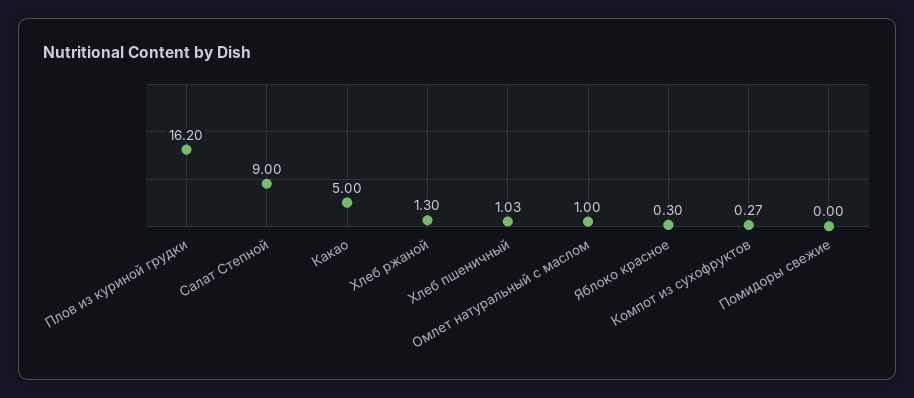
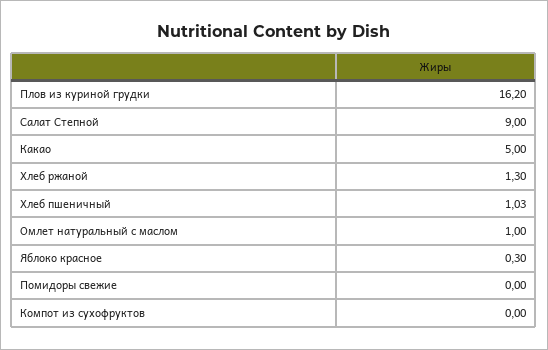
  {
    "Плов из куриной грудки": 16.2,
    "Салат Степной": 9,
    "Какао": 5,
    "Хлеб ржаной": 1.3,
    "Хлеб пшеничный": 1.03,
    "Омлет натуральный с маслом": 1,
    "Яблоко красное": 0.3,
-   "Компот из сухофруктов": 0.27,
+   "Компот из сухофруктов": 0,
    "Помидоры свежие": 0
  }

